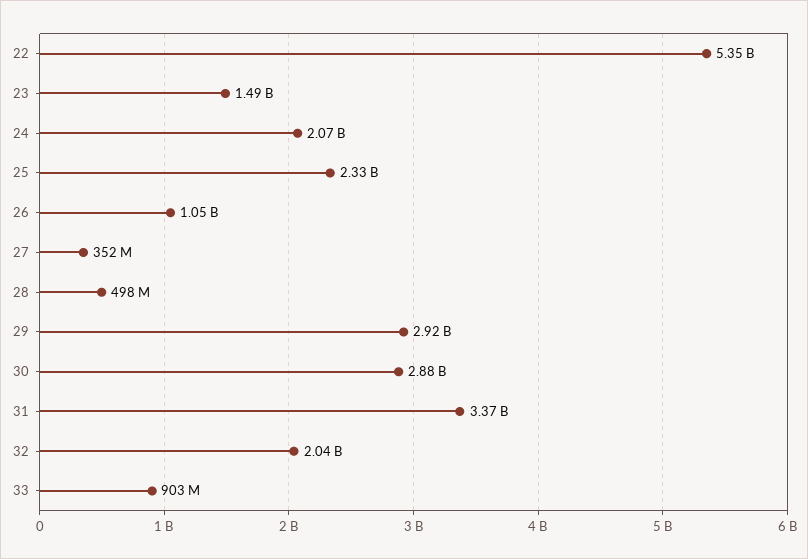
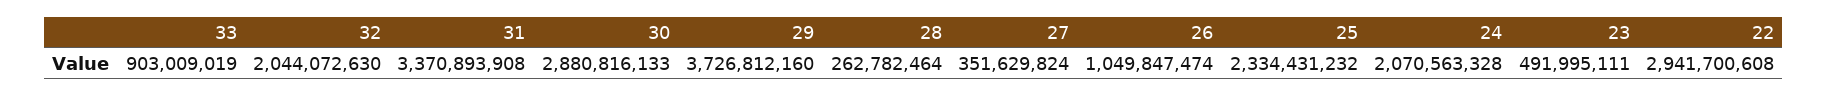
  {
-   "22": 5350000000,
+   "22": 2941700608,
-   "23": 1490000000,
+   "23": 491995111,
    "24": 2070563328,
    "25": 2334431232,
    "26": 1049847474,
    "27": 351629824,
-   "28": 498000000,
+   "28": 262782464,
-   "29": 2920000000,
+   "29": 3726812160,
    "30": 2880816133,
    "31": 3370893908,
    "32": 2044072630,
    "33": 903009019
  }

